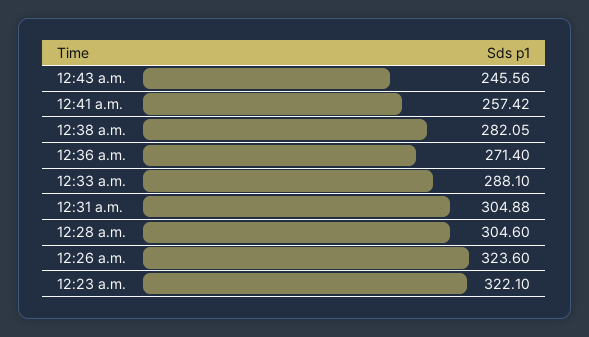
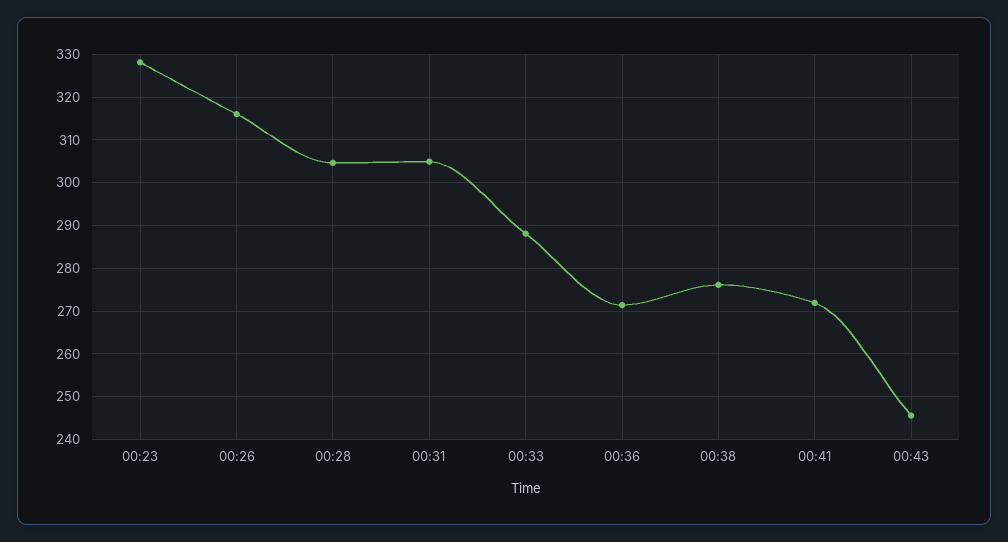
  {
    "12:43 a.m.": 245.56,
-   "12:41 a.m.": 257.42,
+   "12:41 a.m.": 272,
-   "12:38 a.m.": 282.05,
+   "12:38 a.m.": 276,
    "12:36 a.m.": 271.4,
    "12:33 a.m.": 288.1,
    "12:31 a.m.": 304.88,
    "12:28 a.m.": 304.6,
-   "12:26 a.m.": 323.6,
+   "12:26 a.m.": 316,
-   "12:23 a.m.": 322.1
+   "12:23 a.m.": 328
  }

